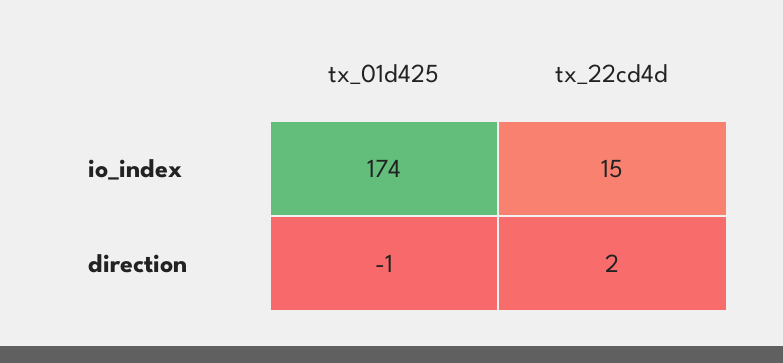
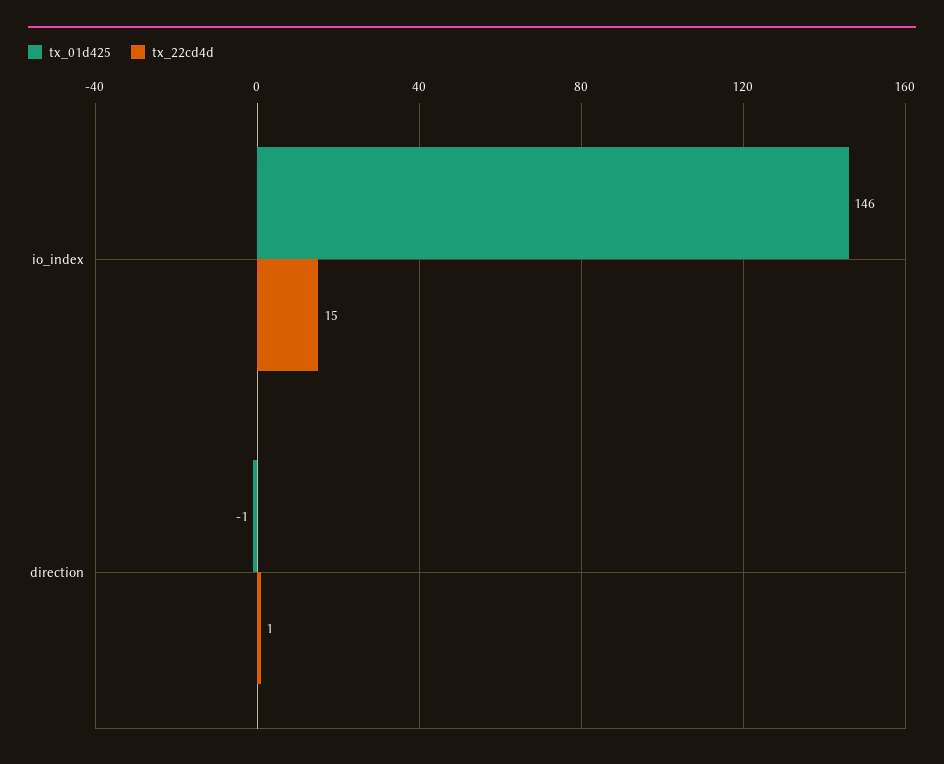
  {
    "tx_01d425": {
-     "io_index": 174,
+     "io_index": 146,
      "direction": -1
    },
    "tx_22cd4d": {
      "io_index": 15,
-     "direction": 2
+     "direction": 1
    }
  }

